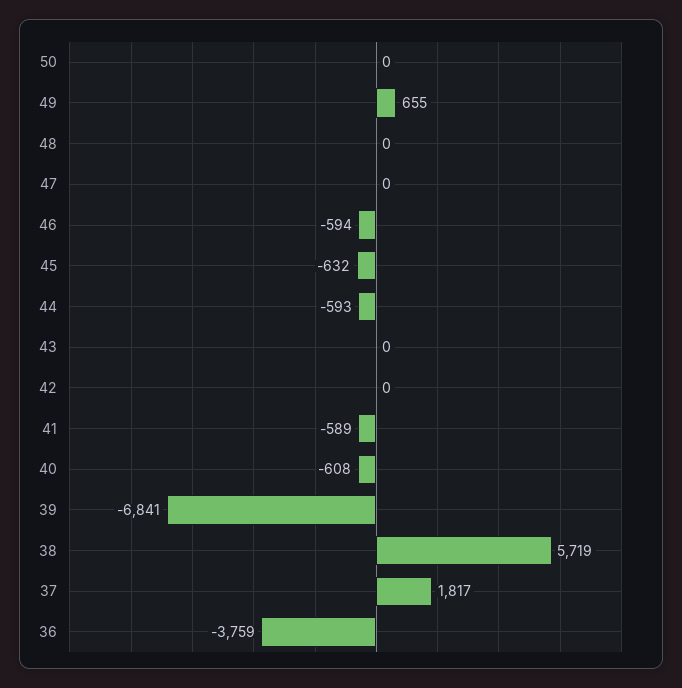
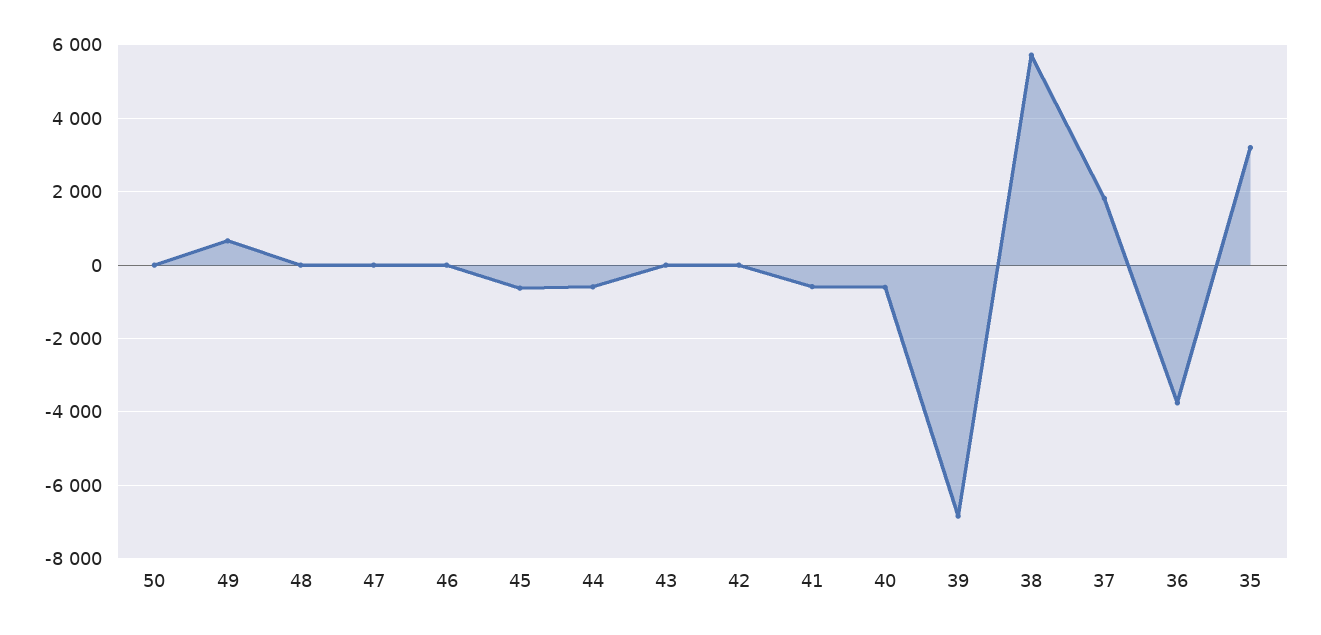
  {
    "50": 0,
    "49": 655,
    "48": 0,
    "47": 0,
-   "46": -594,
+   "46": 0,
    "45": -632,
    "44": -593,
    "43": 0,
    "42": 0,
    "41": -589,
    "40": -608,
    "39": -6841,
    "38": 5719,
    "37": 1817,
-   "36": -3759
+   "36": -3759,
+   "35": 3200
  }

